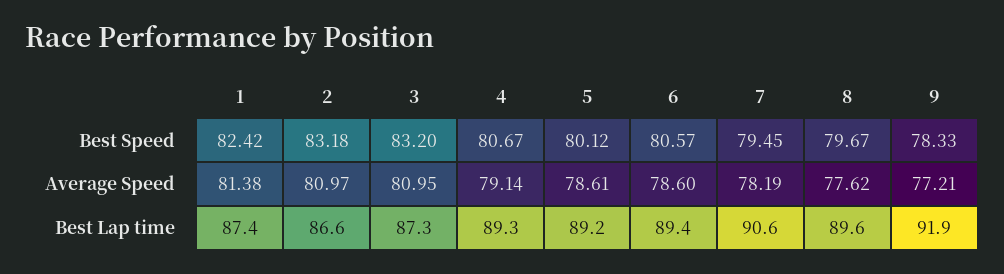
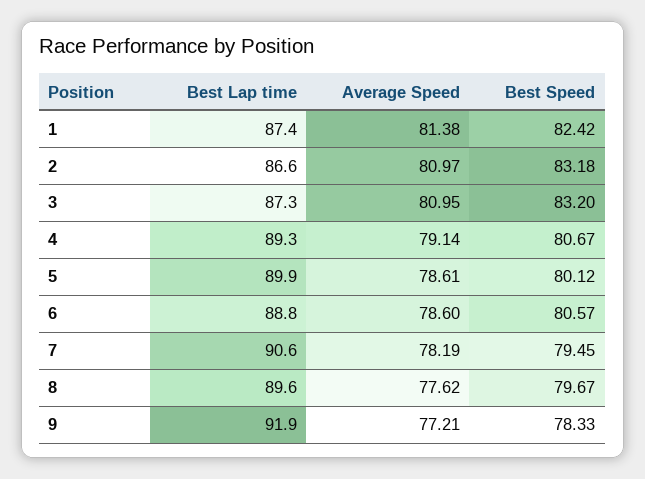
  {
    "1": {
      "Best Speed": 82.42,
      "Average Speed": 81.38,
      "Best Lap time": 87.4
    },
    "2": {
      "Best Speed": 83.18,
      "Average Speed": 80.97,
      "Best Lap time": 86.6
    },
    "3": {
      "Best Speed": 83.2,
      "Average Speed": 80.95,
      "Best Lap time": 87.3
    },
    "4": {
      "Best Speed": 80.67,
      "Average Speed": 79.14,
      "Best Lap time": 89.3
    },
    "5": {
      "Best Speed": 80.12,
      "Average Speed": 78.61,
-     "Best Lap time": 89.2
+     "Best Lap time": 89.9
    },
    "6": {
      "Best Speed": 80.57,
      "Average Speed": 78.6,
-     "Best Lap time": 89.4
+     "Best Lap time": 88.8
    },
    "7": {
      "Best Speed": 79.45,
      "Average Speed": 78.19,
      "Best Lap time": 90.6
    },
    "8": {
      "Best Speed": 79.67,
      "Average Speed": 77.62,
      "Best Lap time": 89.6
    },
    "9": {
      "Best Speed": 78.33,
      "Average Speed": 77.21,
      "Best Lap time": 91.9
    }
  }

